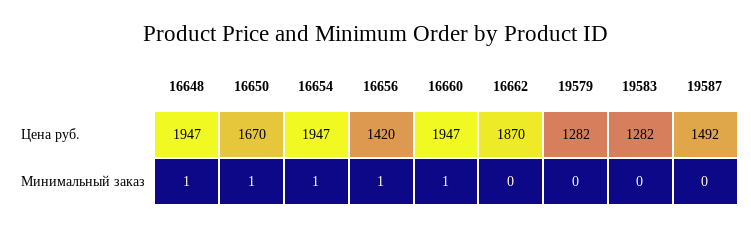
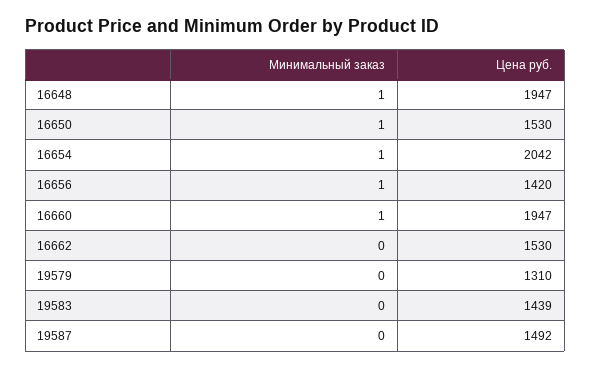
  {
    "16648": {
      "Цена руб.": 1947,
      "Минимальный заказ": 1
    },
    "16650": {
-     "Цена руб.": 1670,
+     "Цена руб.": 1530,
      "Минимальный заказ": 1
    },
    "16654": {
-     "Цена руб.": 1947,
+     "Цена руб.": 2042,
      "Минимальный заказ": 1
    },
    "16656": {
      "Цена руб.": 1420,
      "Минимальный заказ": 1
    },
    "16660": {
      "Цена руб.": 1947,
      "Минимальный заказ": 1
    },
    "16662": {
-     "Цена руб.": 1870,
+     "Цена руб.": 1530,
      "Минимальный заказ": 0
    },
    "19579": {
-     "Цена руб.": 1282,
+     "Цена руб.": 1310,
      "Минимальный заказ": 0
    },
    "19583": {
-     "Цена руб.": 1282,
+     "Цена руб.": 1439,
      "Минимальный заказ": 0
    },
    "19587": {
      "Цена руб.": 1492,
      "Минимальный заказ": 0
    }
  }

